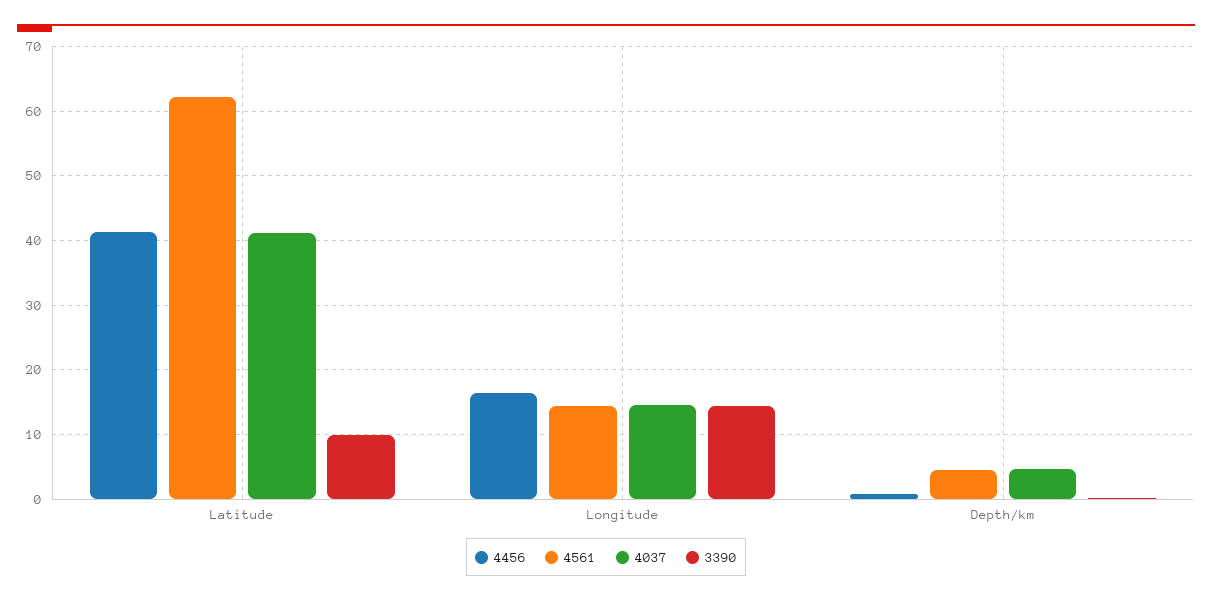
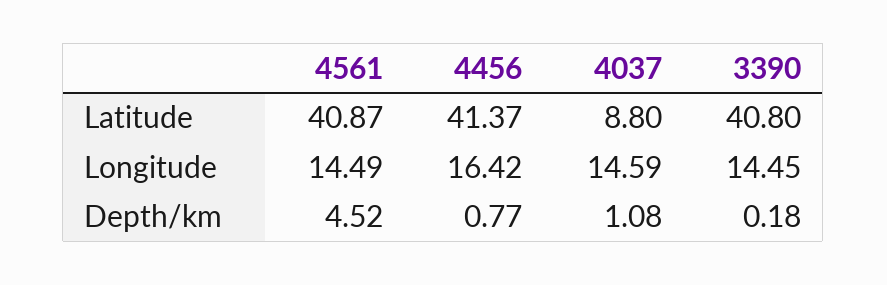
  {
    "4456": {
      "Latitude": 41.37,
      "Longitude": 16.42,
      "Depth/km": 0.77
    },
    "4561": {
-     "Latitude": 62,
+     "Latitude": 40.87,
      "Longitude": 14.49,
      "Depth/km": 4.52
    },
    "4037": {
-     "Latitude": 41,
+     "Latitude": 8.8,
      "Longitude": 14.59,
-     "Depth/km": 5
+     "Depth/km": 1.08
    },
    "3390": {
-     "Latitude": 10,
+     "Latitude": 40.8,
      "Longitude": 14.45,
      "Depth/km": 0.18
    }
  }

